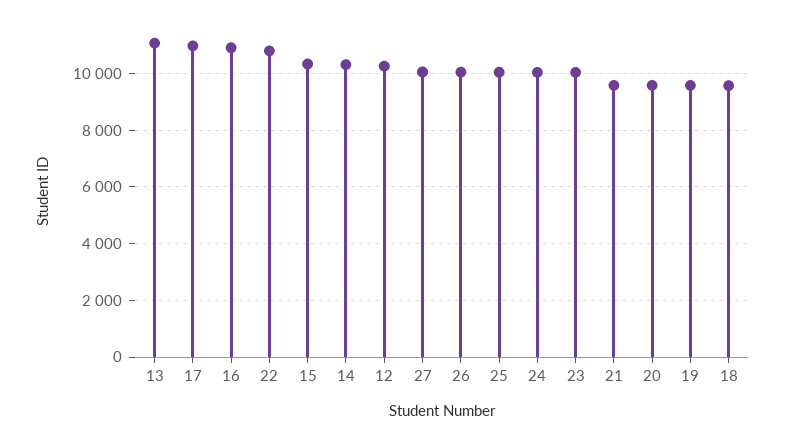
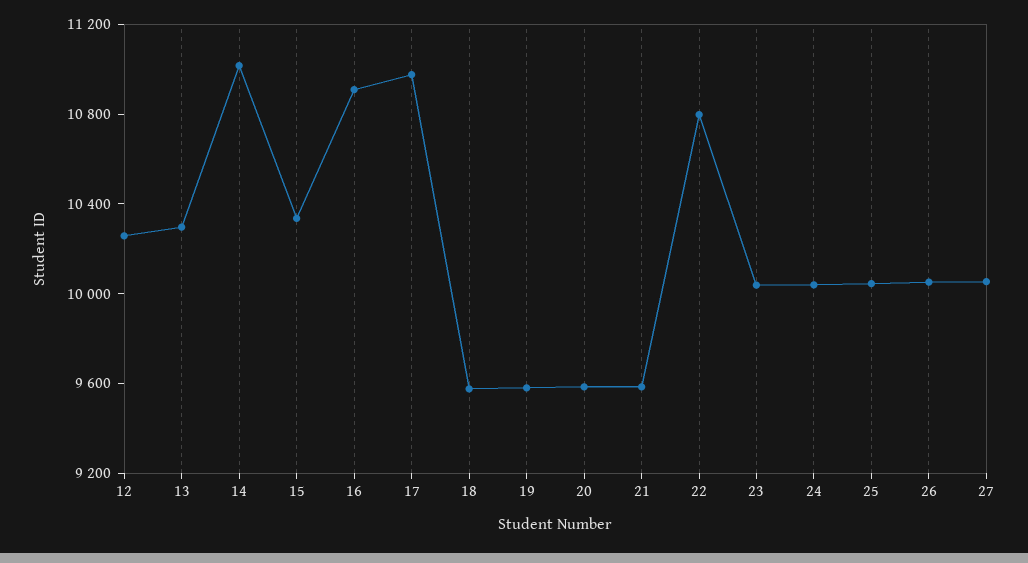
  {
-   "13": 11000,
+   "13": 10300,
    "17": 11000,
    "16": 10900,
    "22": 10800,
    "15": 10300,
-   "14": 10250,
+   "14": 11000,
    "12": 10300,
    "27": 10100,
    "26": 10100,
    "25": 10000,
    "24": 10000,
    "23": 10000,
    "21": 9600,
    "20": 9600,
    "19": 9600,
    "18": 9600
  }

